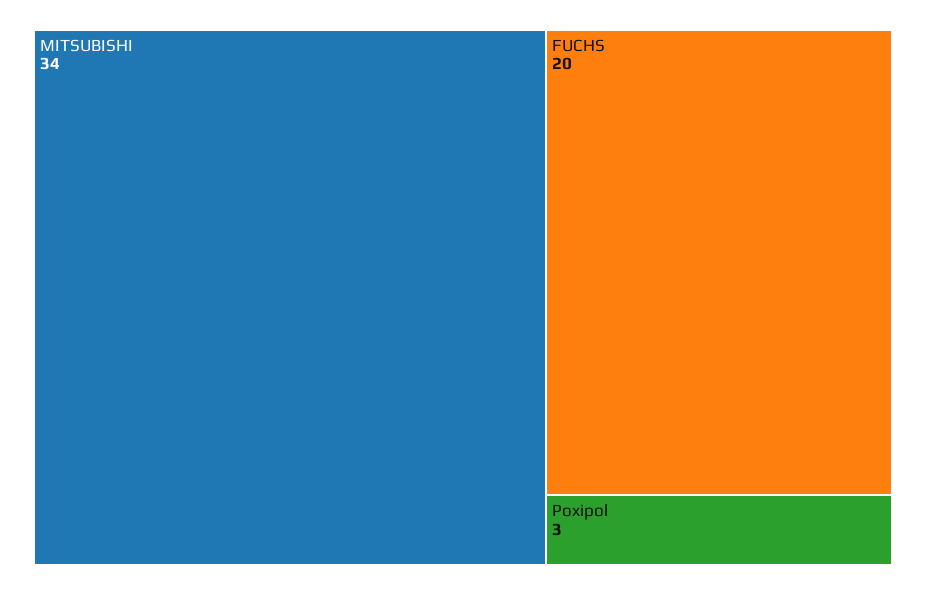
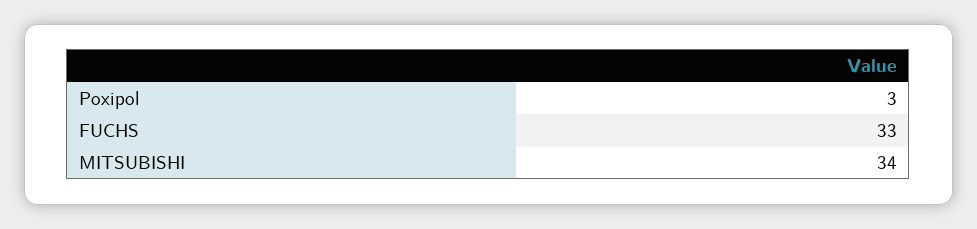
  {
    "MITSUBISHI": 34,
-   "FUCHS": 20,
+   "FUCHS": 33,
    "Poxipol": 3
  }

